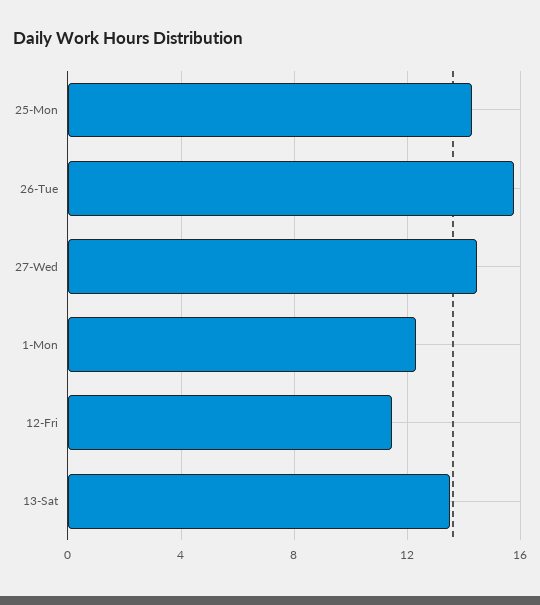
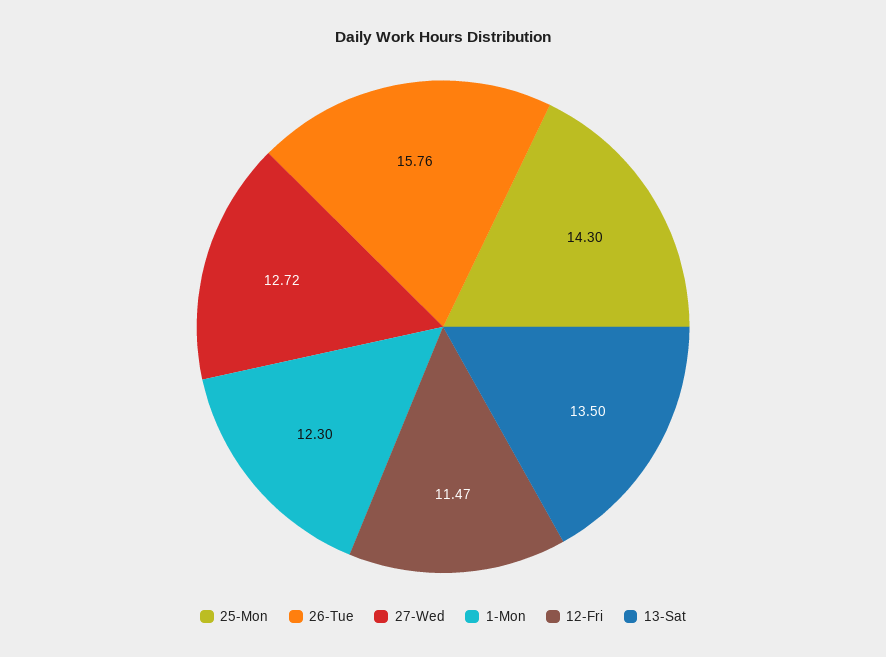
  {
    "25-Mon": 14.3,
    "26-Tue": 15.76,
-   "27-Wed": 14.5,
+   "27-Wed": 12.72,
    "1-Mon": 12.3,
    "12-Fri": 11.47,
    "13-Sat": 13.5
  }

